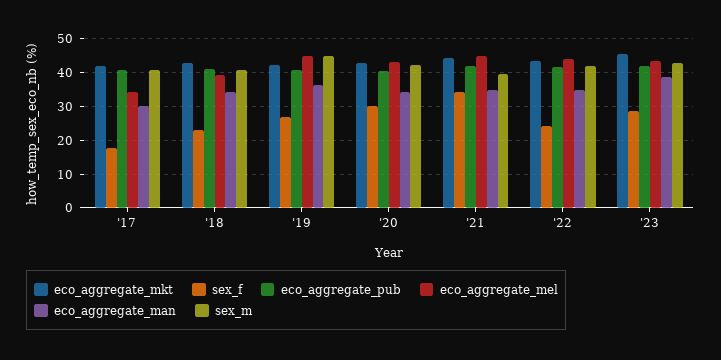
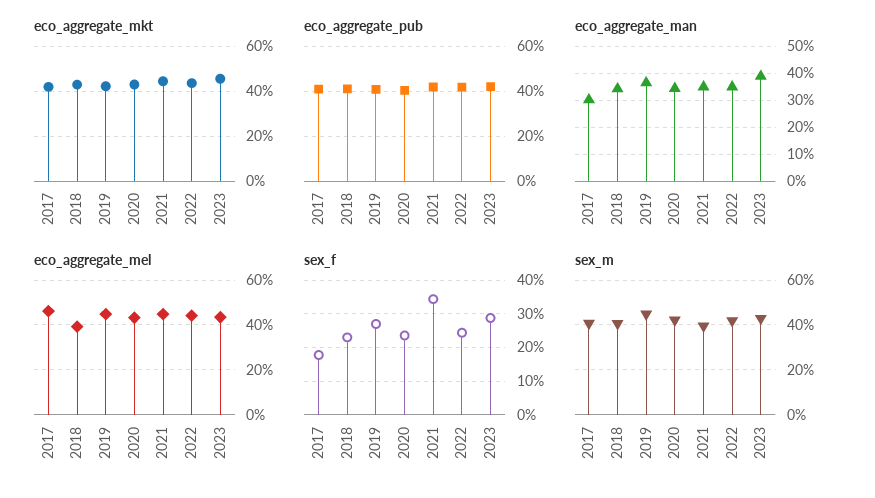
  {
    "eco_aggregate_mkt": {
      "'17": 42,
      "'18": 42,
      "'19": 42,
      "'20": 44,
      "'21": 44,
      "'22": 44,
      "'23": 46
    },
    "sex_f": {
      "'17": 18,
      "'18": 22,
      "'19": 26,
-     "'20": 30,
+     "'20": 24,
      "'21": 34,
      "'22": 24,
      "'23": 28
    },
    "eco_aggregate_pub": {
      "'17": 40,
      "'18": 42,
      "'19": 40,
      "'20": 40,
      "'21": 42,
      "'22": 42,
      "'23": 42
    },
    "eco_aggregate_mel": {
-     "'17": 34,
+     "'17": 45,
      "'18": 40,
      "'19": 44,
      "'20": 44,
      "'21": 44,
      "'22": 44,
      "'23": 44
    },
    "eco_aggregate_man": {
      "'17": 30,
      "'18": 34,
      "'19": 36,
      "'20": 34,
      "'21": 34,
      "'22": 34,
      "'23": 38
    },
    "sex_m": {
      "'17": 40,
      "'18": 40,
      "'19": 44,
      "'20": 42,
      "'21": 40,
      "'22": 42,
      "'23": 42
    }
  }

